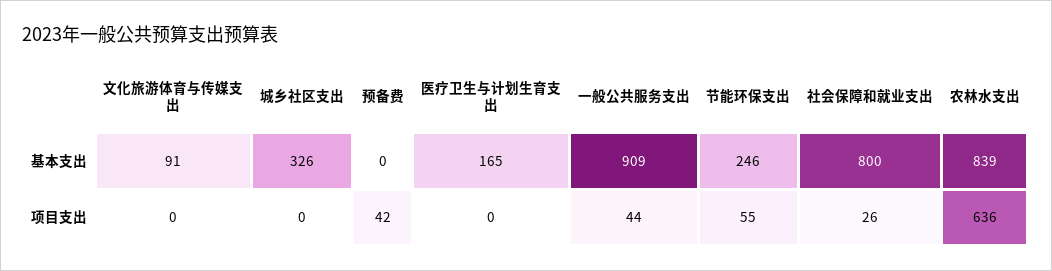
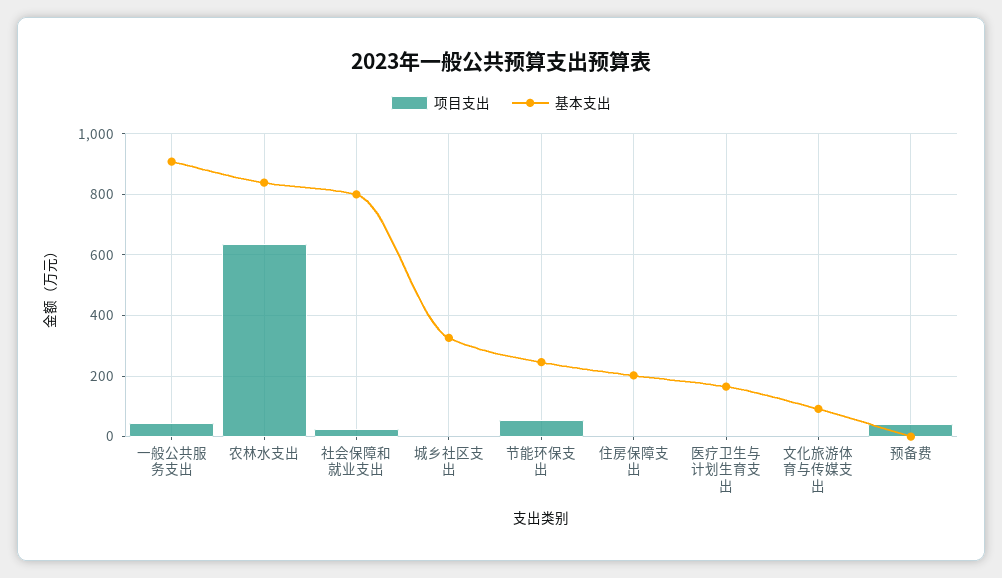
  {
    "基本支出": {
      "文化旅游体育与传媒支出": 91,
      "城乡社区支出": 326,
      "预备费": 0,
      "医疗卫生与计划生育支出": 165,
      "一般公共服务支出": 909,
      "节能环保支出": 246,
      "社会保障和就业支出": 800,
-     "农林水支出": 839
+     "农林水支出": 839,
+     "住房保障支出": 200
    },
    "项目支出": {
      "文化旅游体育与传媒支出": 0,
      "城乡社区支出": 0,
      "预备费": 42,
      "医疗卫生与计划生育支出": 0,
      "一般公共服务支出": 44,
      "节能环保支出": 55,
      "社会保障和就业支出": 26,
-     "农林水支出": 636
+     "农林水支出": 636,
+     "住房保障支出": 0
    }
  }

